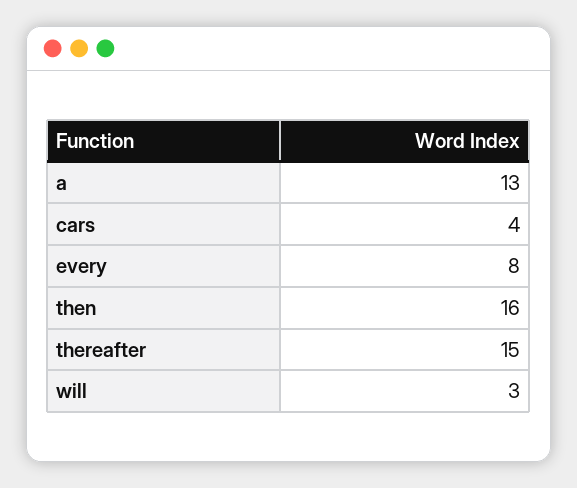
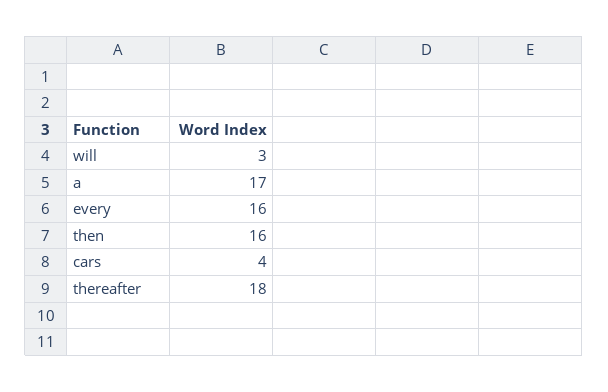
  {
-   "a": 13,
+   "a": 17,
    "cars": 4,
-   "every": 8,
+   "every": 16,
    "then": 16,
-   "thereafter": 15,
+   "thereafter": 18,
    "will": 3
  }

